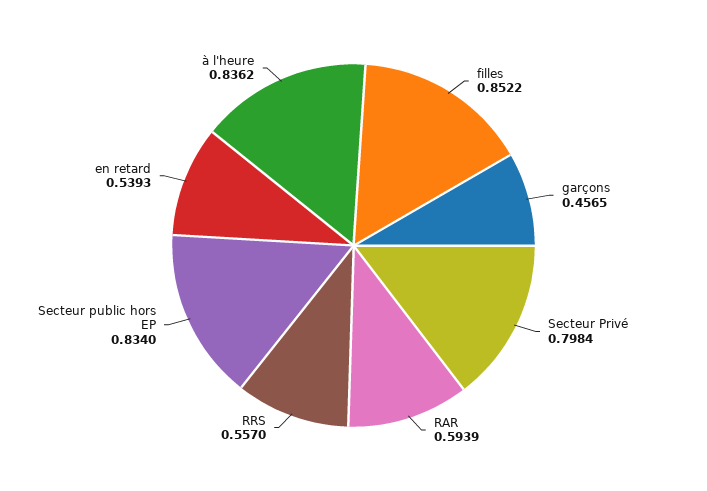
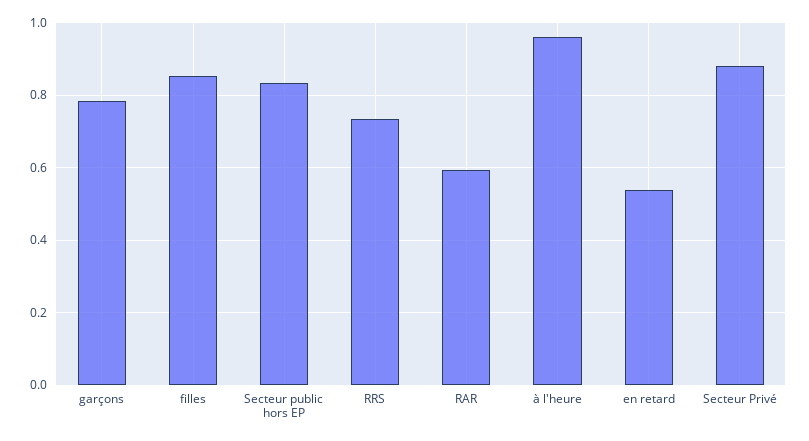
  {
    "filles": 0.8522,
-   "garçons": 0.4565,
+   "garçons": 0.78,
-   "Secteur Privé": 0.7984,
+   "Secteur Privé": 0.88,
    "RAR": 0.5939,
-   "RRS": 0.557,
+   "RRS": 0.74,
    "Secteur public hors EP": 0.834,
    "en retard": 0.5393,
-   "à l'heure": 0.8362
+   "à l'heure": 0.96
  }

